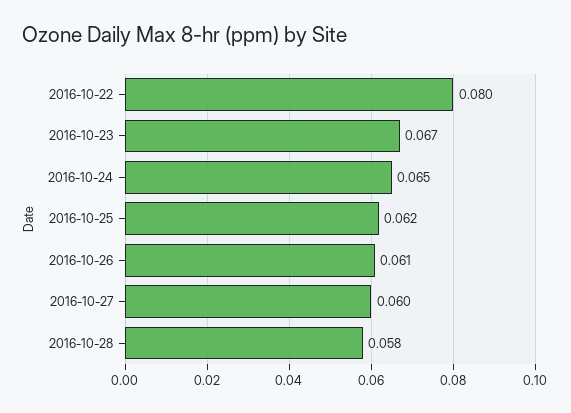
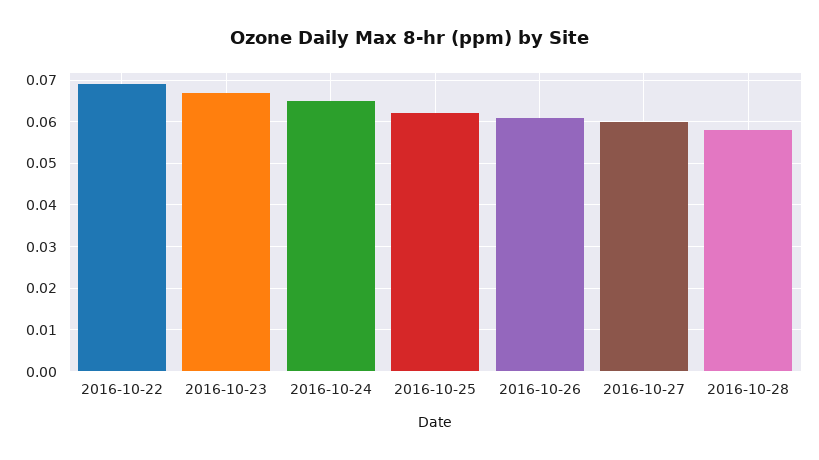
  {
-   "2016-10-22": 0.08,
+   "2016-10-22": 0.07,
    "2016-10-23": 0.067,
    "2016-10-24": 0.065,
    "2016-10-25": 0.062,
    "2016-10-26": 0.061,
    "2016-10-27": 0.06,
    "2016-10-28": 0.058
  }

